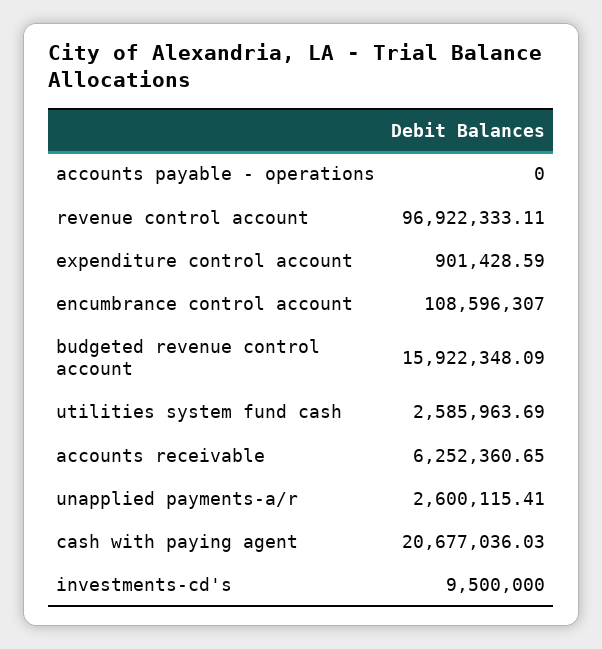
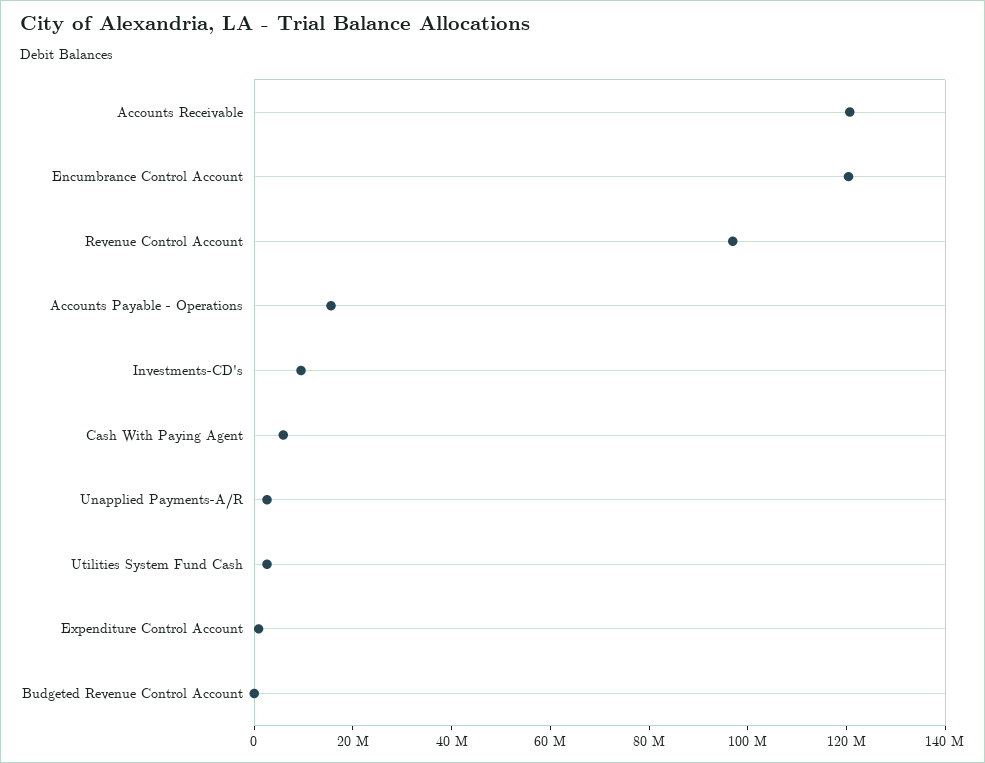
  {
-   "accounts payable - operations": 0,
+   "accounts payable - operations": 15000000,
    "revenue control account": 96922333.11,
    "expenditure control account": 901428.59,
-   "encumbrance control account": 108596307,
+   "encumbrance control account": 120000000,
-   "budgeted revenue control account": 15922348.09,
+   "budgeted revenue control account": 0,
    "utilities system fund cash": 2585963.69,
-   "accounts receivable": 6252360.65,
+   "accounts receivable": 120000000,
    "unapplied payments-a/r": 2600115.41,
-   "cash with paying agent": 20677036.03,
+   "cash with paying agent": 5000000,
    "investments-cd's": 9500000
  }

